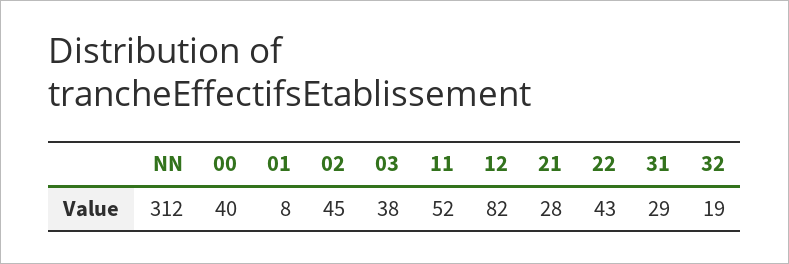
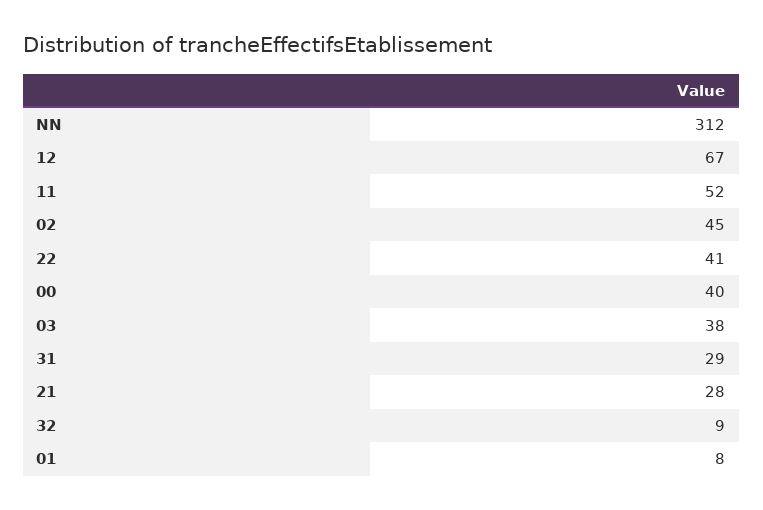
  {
    "NN": 312,
    "00": 40,
    "01": 8,
    "02": 45,
    "03": 38,
    "11": 52,
-   "12": 82,
+   "12": 67,
    "21": 28,
-   "22": 43,
+   "22": 41,
    "31": 29,
-   "32": 19
+   "32": 9
  }

